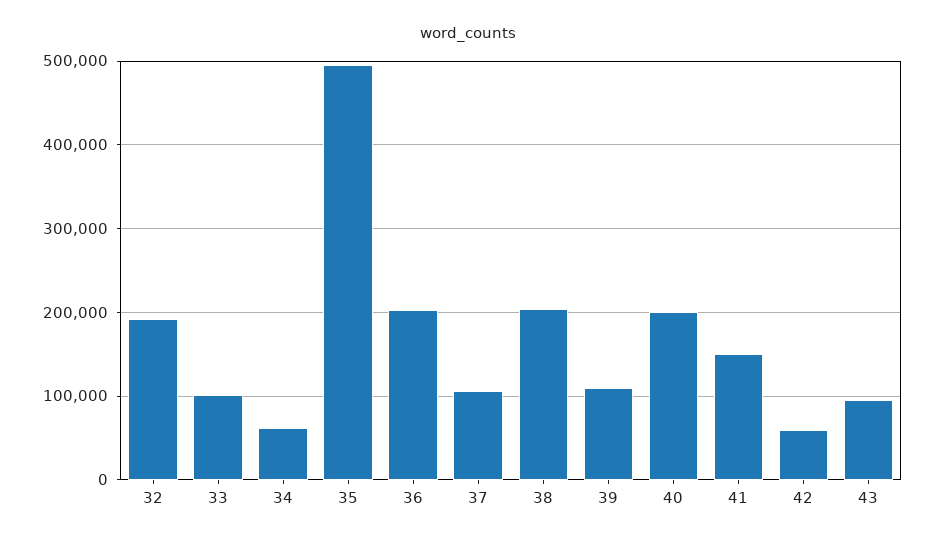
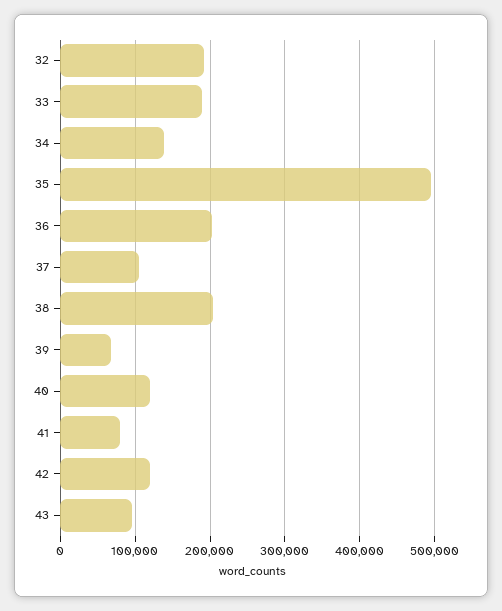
  {
    "32": 190000,
-   "33": 100000,
+   "33": 190000,
-   "34": 60000,
+   "34": 140000,
    "35": 500000,
    "36": 200000,
    "37": 110000,
    "38": 200000,
-   "39": 110000,
+   "39": 70000,
-   "40": 200000,
+   "40": 120000,
-   "41": 150000,
+   "41": 80000,
-   "42": 60000,
+   "42": 120000,
    "43": 100000
  }

